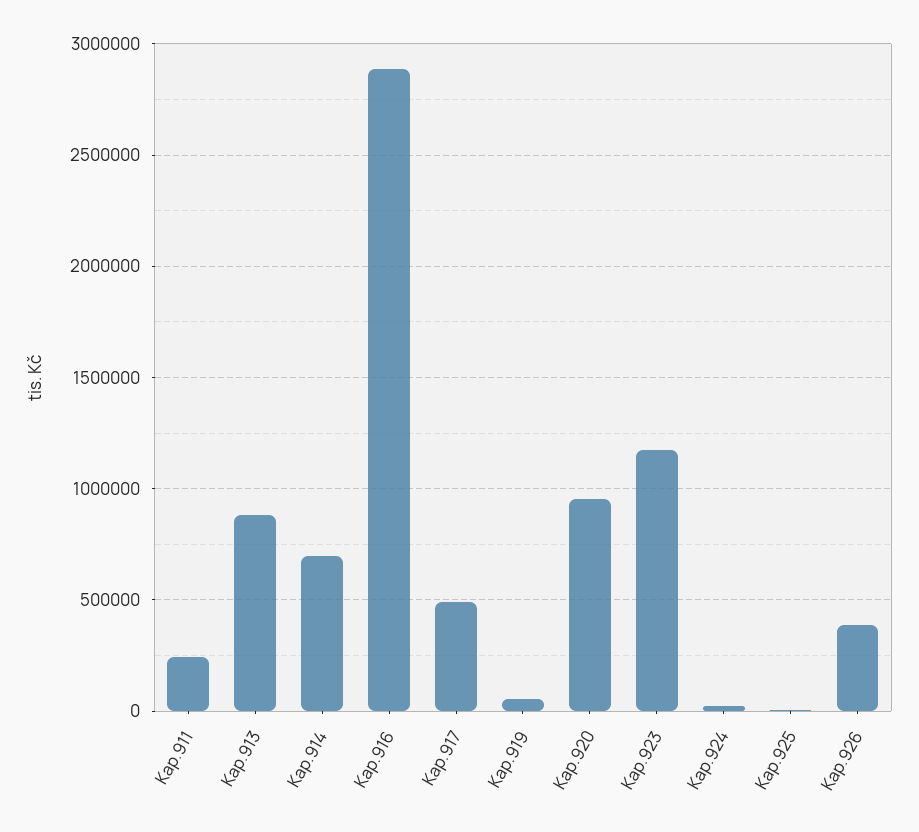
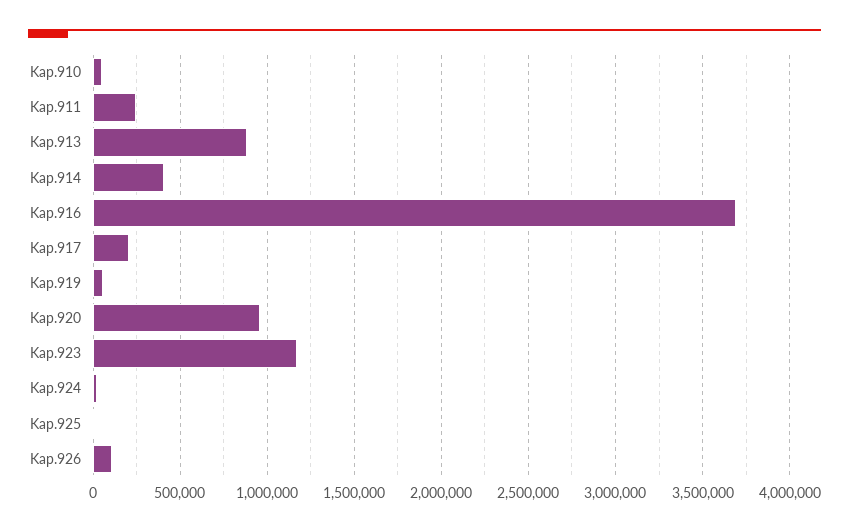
  {
    "Kap.911": 250000,
    "Kap.913": 900000,
-   "Kap.914": 700000,
+   "Kap.914": 400000,
-   "Kap.916": 2900000,
+   "Kap.916": 3700000,
-   "Kap.917": 500000,
+   "Kap.917": 200000,
    "Kap.919": 50000,
    "Kap.920": 950000,
    "Kap.923": 1150000,
    "Kap.924": 0,
    "Kap.925": 0,
-   "Kap.926": 400000
+   "Kap.926": 100000,
+   "Kap.910": 50000
  }

